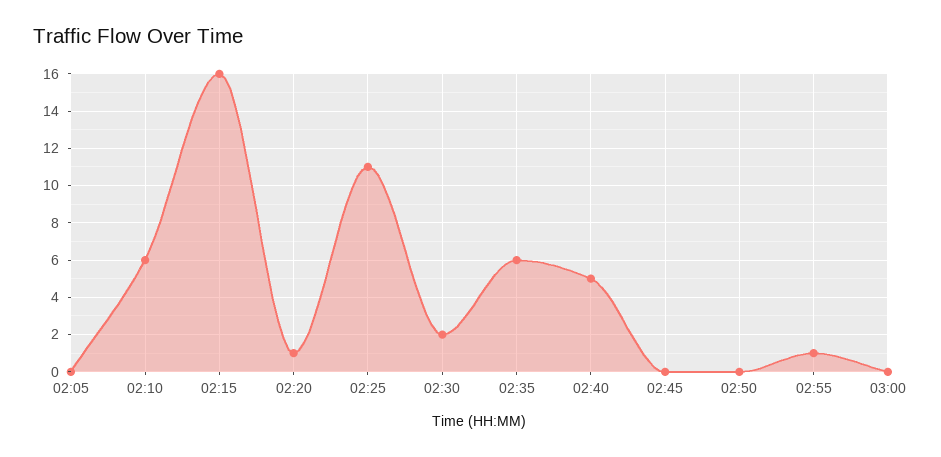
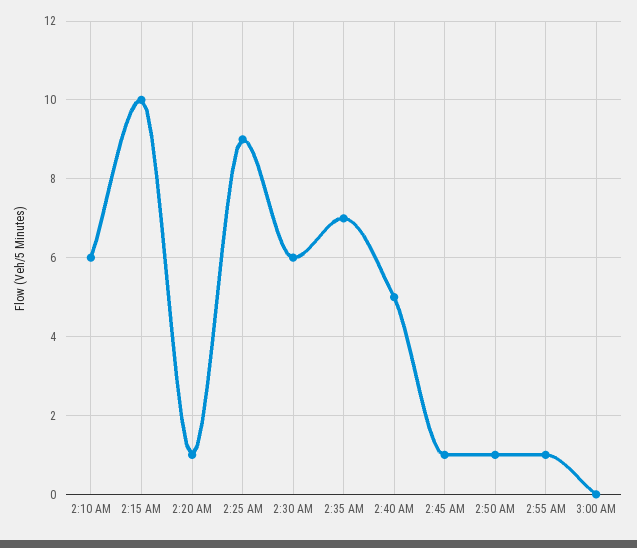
  {
-   "02:05": 0,
    "02:10": 6,
-   "02:15": 16,
+   "02:15": 10,
    "02:20": 1,
-   "02:25": 11,
+   "02:25": 9,
-   "02:30": 2,
+   "02:30": 6,
-   "02:35": 6,
+   "02:35": 7,
    "02:40": 5,
-   "02:45": 0,
+   "02:45": 1,
-   "02:50": 0,
+   "02:50": 1,
    "02:55": 1,
    "03:00": 0
  }

